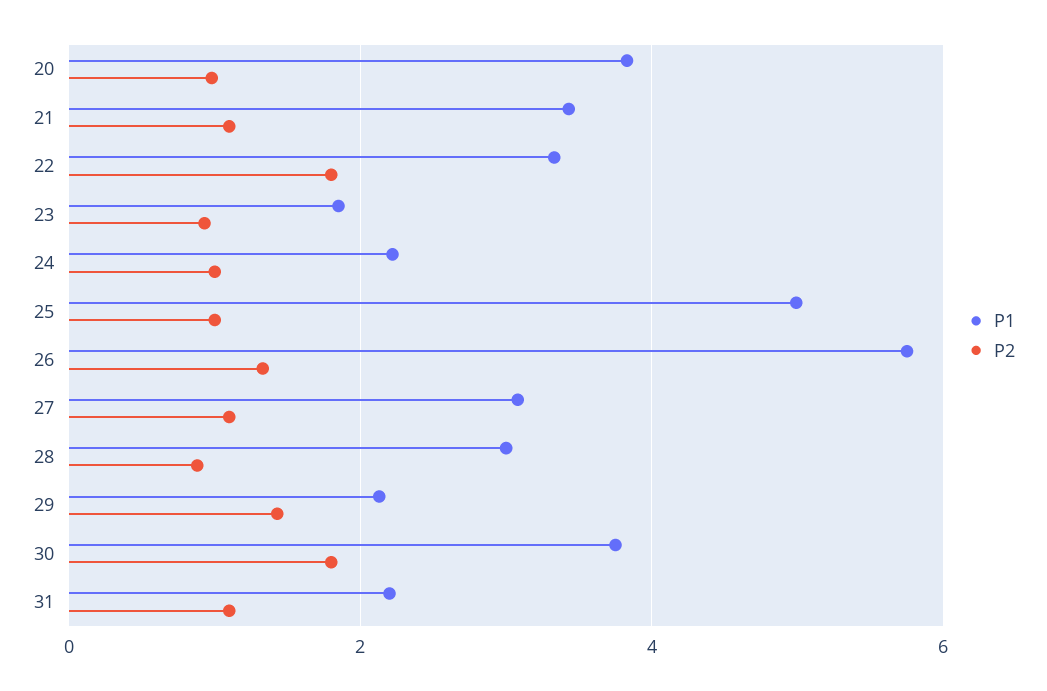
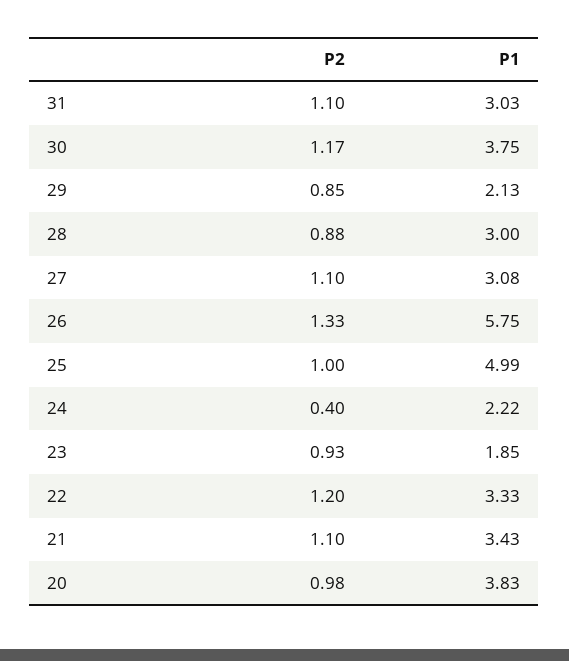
  {
    "P1": {
      "20": 3.83,
      "21": 3.43,
      "22": 3.33,
      "23": 1.85,
      "24": 2.22,
      "25": 4.99,
      "26": 5.75,
      "27": 3.08,
      "28": 3,
      "29": 2.13,
      "30": 3.75,
-     "31": 2.2
+     "31": 3.03
    },
    "P2": {
      "20": 0.98,
      "21": 1.1,
-     "22": 1.8,
+     "22": 1.2,
      "23": 0.93,
-     "24": 1,
+     "24": 0.4,
      "25": 1,
      "26": 1.33,
      "27": 1.1,
      "28": 0.88,
-     "29": 1.4,
+     "29": 0.85,
-     "30": 1.8,
+     "30": 1.17,
      "31": 1.1
    }
  }

